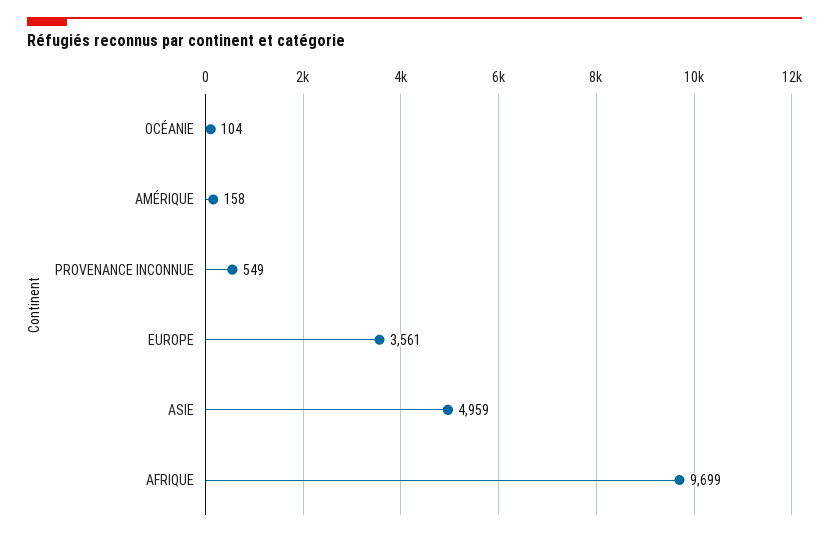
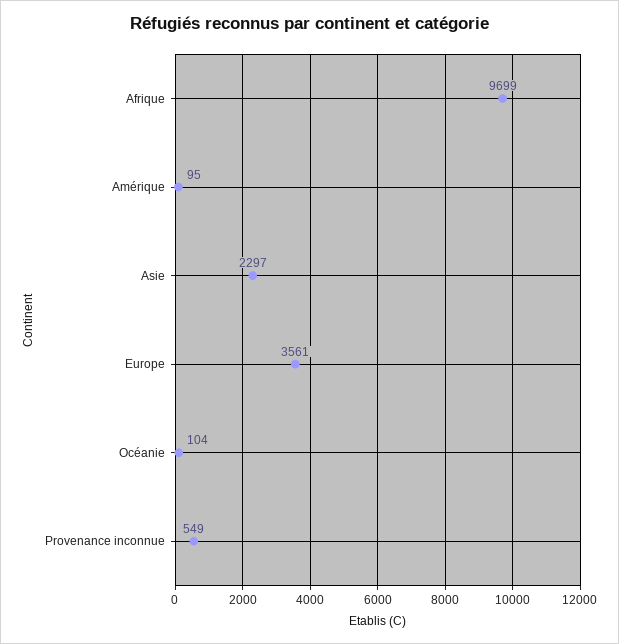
  {
    "OCÉANIE": 104,
-   "AMÉRIQUE": 158,
+   "AMÉRIQUE": 95,
    "PROVENANCE INCONNUE": 549,
    "EUROPE": 3561,
-   "ASIE": 4959,
+   "ASIE": 2297,
    "AFRIQUE": 9699
  }

